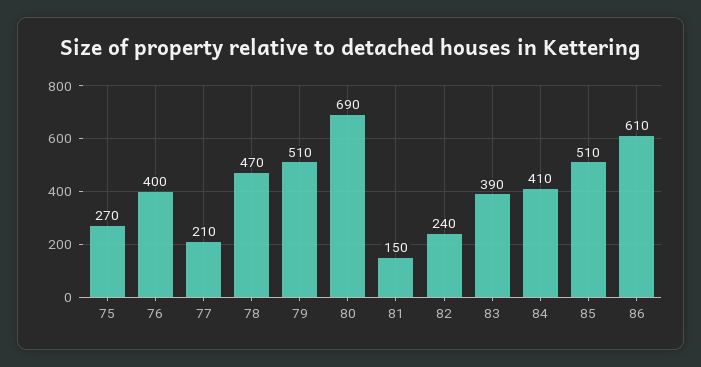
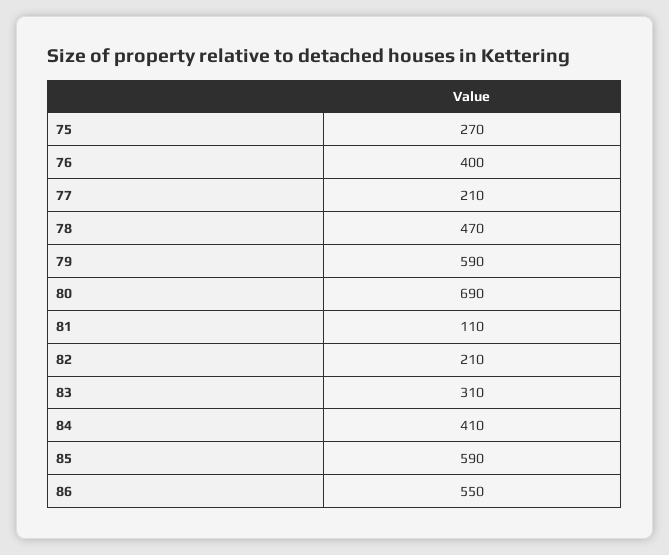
  {
    "75": 270,
    "76": 400,
    "77": 210,
    "78": 470,
-   "79": 510,
+   "79": 590,
    "80": 690,
-   "81": 150,
+   "81": 110,
-   "82": 240,
+   "82": 210,
-   "83": 390,
+   "83": 310,
    "84": 410,
-   "85": 510,
+   "85": 590,
-   "86": 610
+   "86": 550
  }

